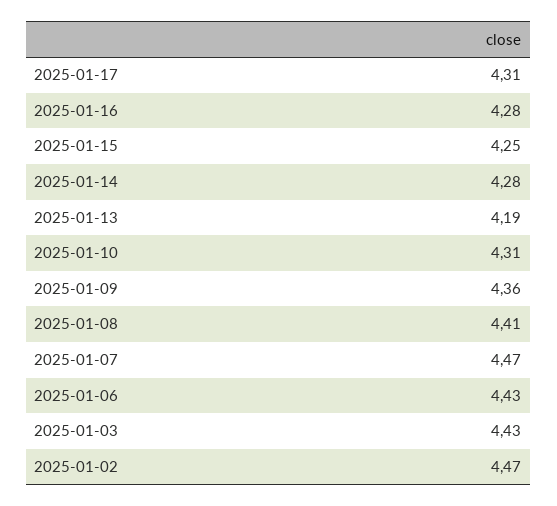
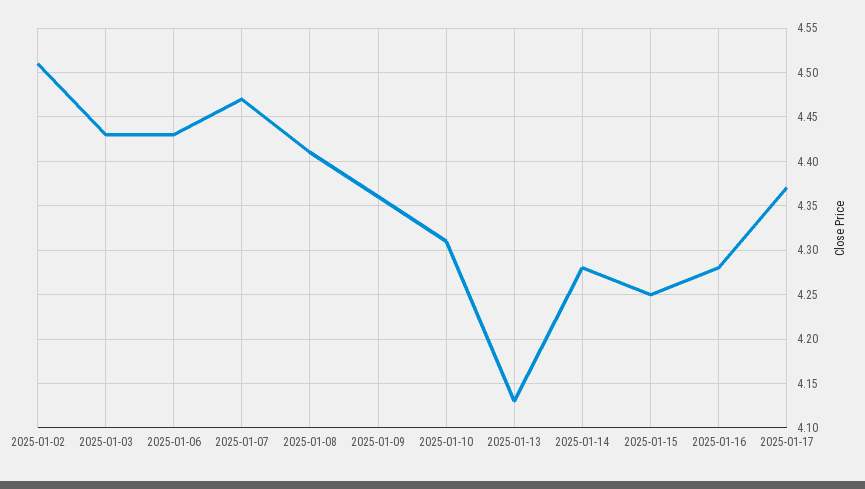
  {
-   "2025-01-17": 4.31,
+   "2025-01-17": 4.37,
    "2025-01-16": 4.28,
    "2025-01-15": 4.25,
    "2025-01-14": 4.28,
-   "2025-01-13": 4.19,
+   "2025-01-13": 4.13,
    "2025-01-10": 4.31,
    "2025-01-09": 4.36,
    "2025-01-08": 4.41,
    "2025-01-07": 4.47,
    "2025-01-06": 4.43,
    "2025-01-03": 4.43,
-   "2025-01-02": 4.47
+   "2025-01-02": 4.51
  }

